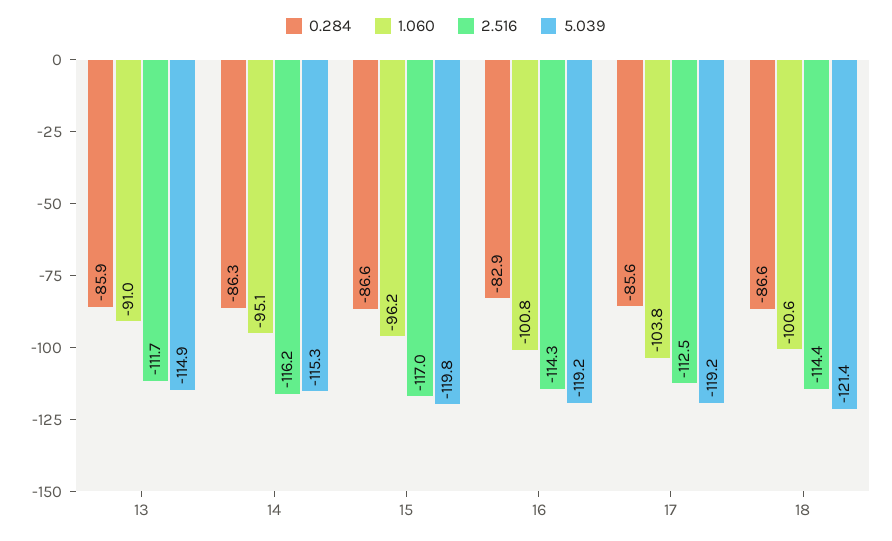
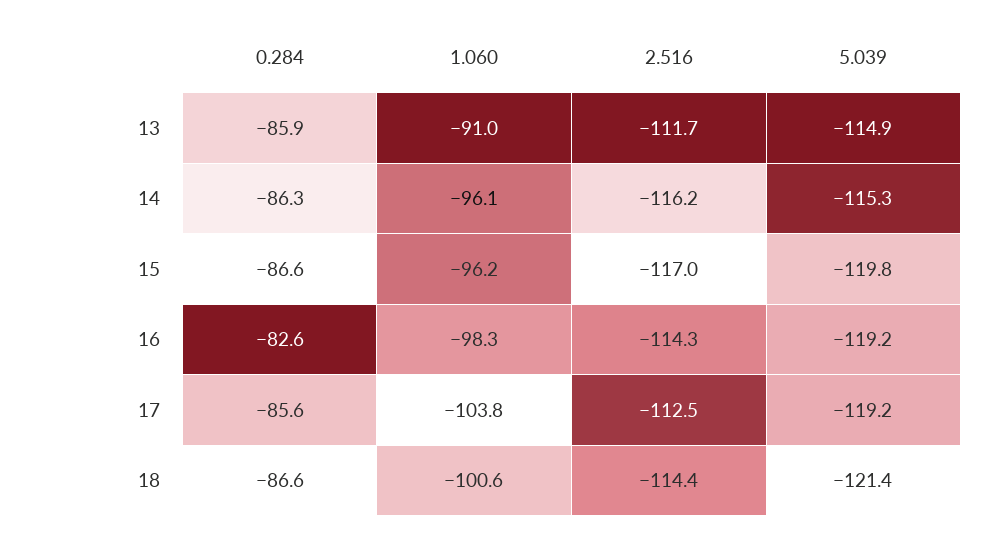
  {
    "0.284": {
      "13": -85.9,
      "14": -86.3,
      "15": -86.6,
-     "16": -82.9,
+     "16": -82.6,
      "17": -85.6,
      "18": -86.6
    },
    "1.060": {
      "13": -91,
-     "14": -95.1,
+     "14": -96.1,
      "15": -96.2,
-     "16": -100.8,
+     "16": -98.3,
      "17": -103.8,
      "18": -100.6
    },
    "2.516": {
      "13": -111.7,
      "14": -116.2,
      "15": -117,
      "16": -114.3,
      "17": -112.5,
      "18": -114.4
    },
    "5.039": {
      "13": -114.9,
      "14": -115.3,
      "15": -119.8,
      "16": -119.2,
      "17": -119.2,
      "18": -121.4
    }
  }

